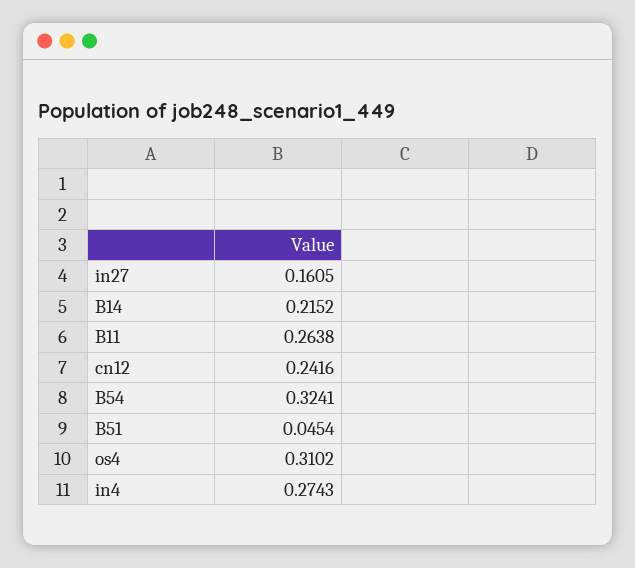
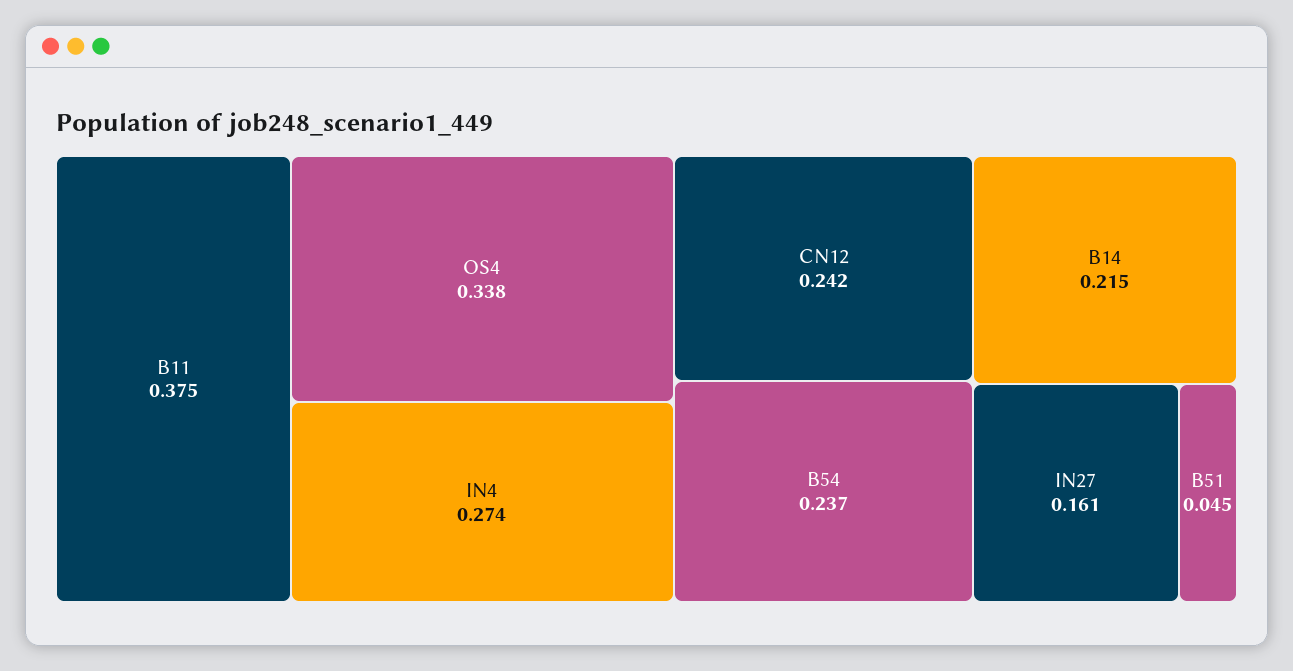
  {
    "in27": 0.1605,
    "B14": 0.2152,
-   "B11": 0.2638,
+   "B11": 0.375,
    "cn12": 0.2416,
-   "B54": 0.3241,
+   "B54": 0.237,
    "B51": 0.0454,
-   "os4": 0.3102,
+   "os4": 0.338,
    "in4": 0.2743
  }

